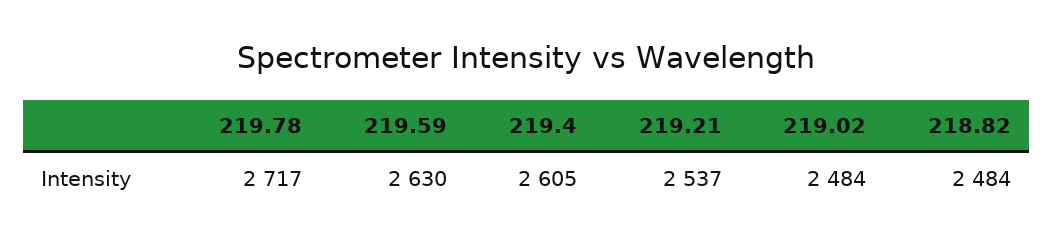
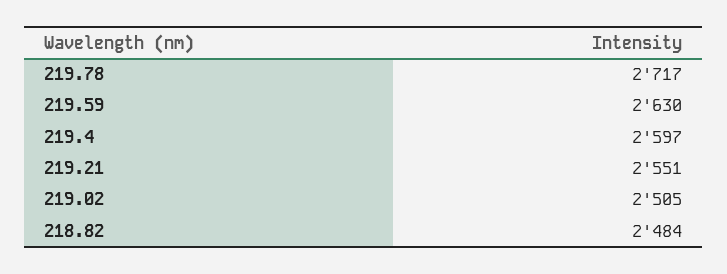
  {
    "219.78": 2717,
    "219.59": 2630,
-   "219.4": 2605,
+   "219.4": 2597,
-   "219.21": 2537,
+   "219.21": 2551,
-   "219.02": 2484,
+   "219.02": 2505,
    "218.82": 2484
  }

